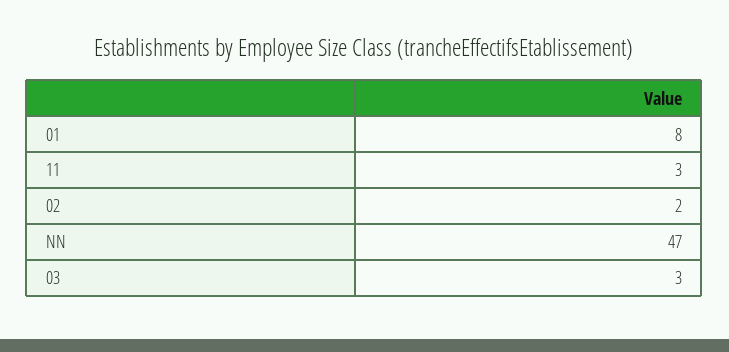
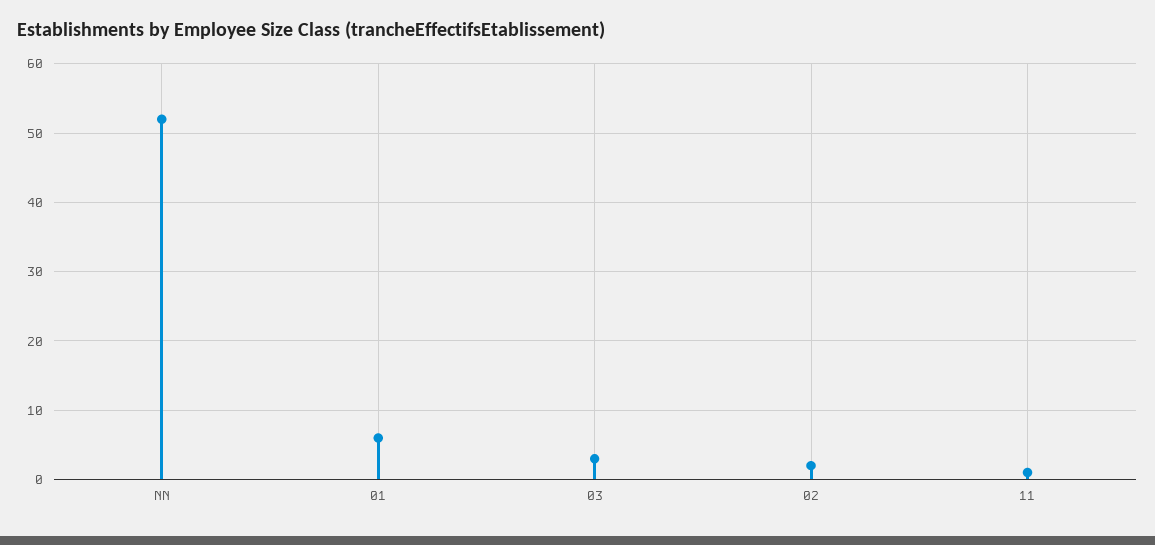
  {
-   "01": 8,
+   "01": 6,
-   "11": 3,
+   "11": 1,
    "02": 2,
-   "NN": 47,
+   "NN": 52,
    "03": 3
  }

